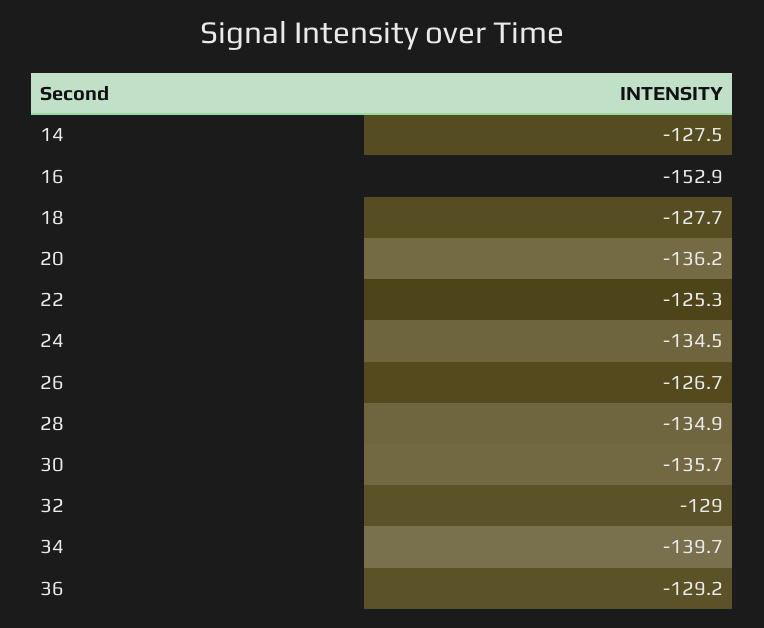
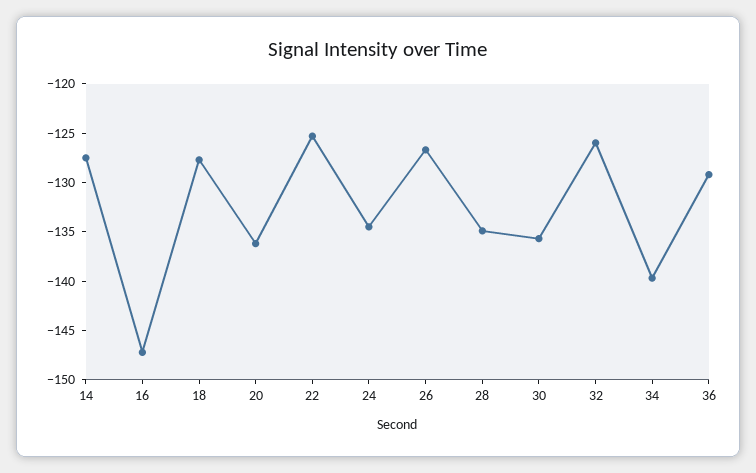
  {
    "14": -127.5,
-   "16": -152.9,
+   "16": -147,
    "18": -127.7,
    "20": -136.2,
    "22": -125.3,
    "24": -134.5,
    "26": -126.7,
    "28": -134.9,
    "30": -135.7,
-   "32": -129,
+   "32": -126,
    "34": -139.7,
    "36": -129.2
  }

